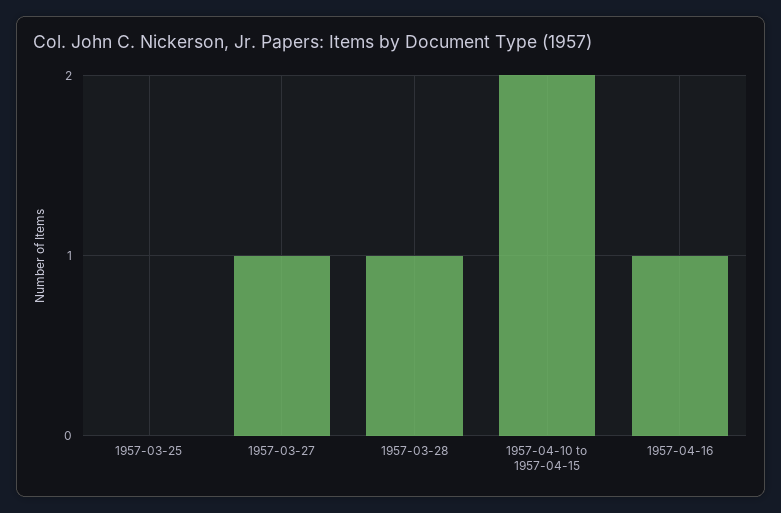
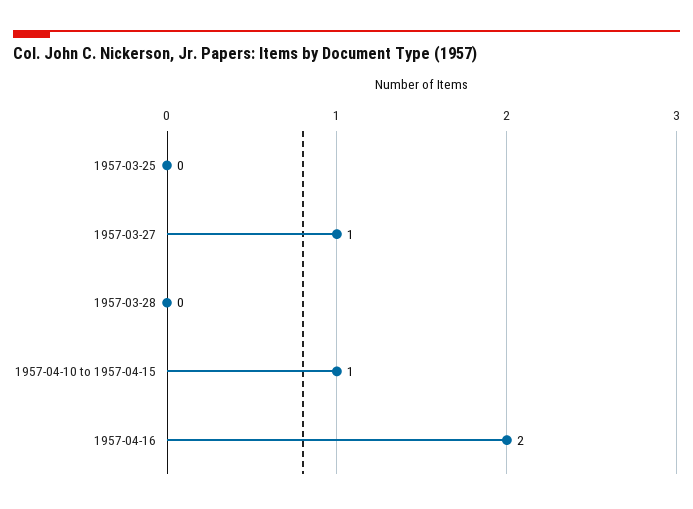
  {
    "1957-03-25": 0,
    "1957-03-27": 1,
-   "1957-03-28": 1,
+   "1957-03-28": 0,
-   "1957-04-10 to 1957-04-15": 2,
+   "1957-04-10 to 1957-04-15": 1,
-   "1957-04-16": 1
+   "1957-04-16": 2
  }

